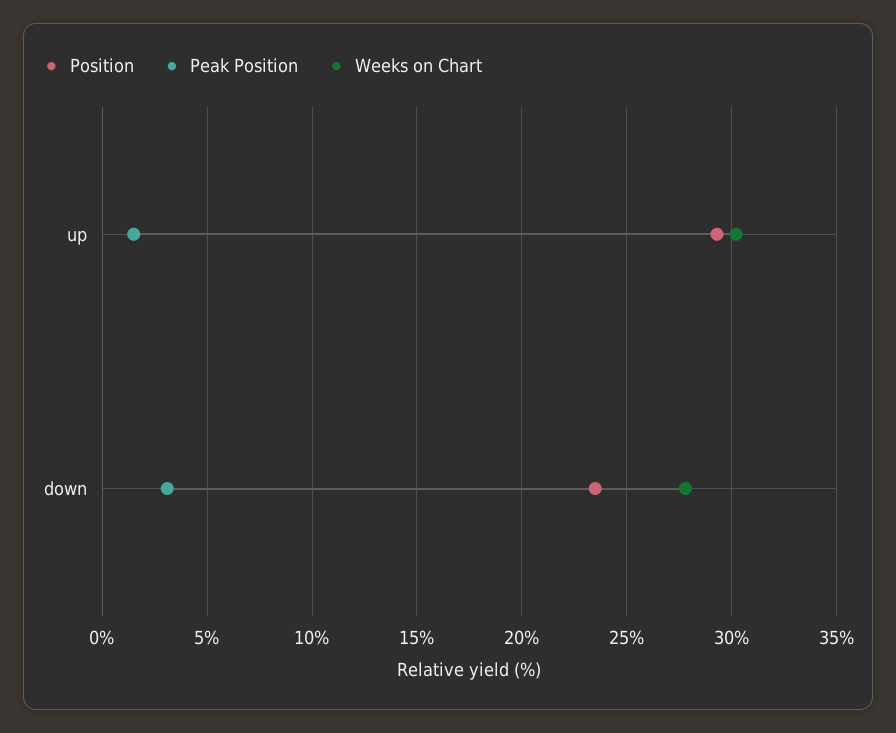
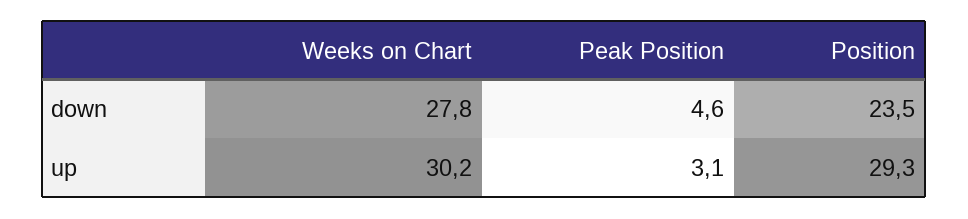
  {
    "Position": {
      "up": 29.3,
      "down": 23.5
    },
    "Peak Position": {
-     "up": 1.5,
+     "up": 3.1,
-     "down": 3
+     "down": 4.6
    },
    "Weeks on Chart": {
      "up": 30.2,
      "down": 27.8
    }
  }

